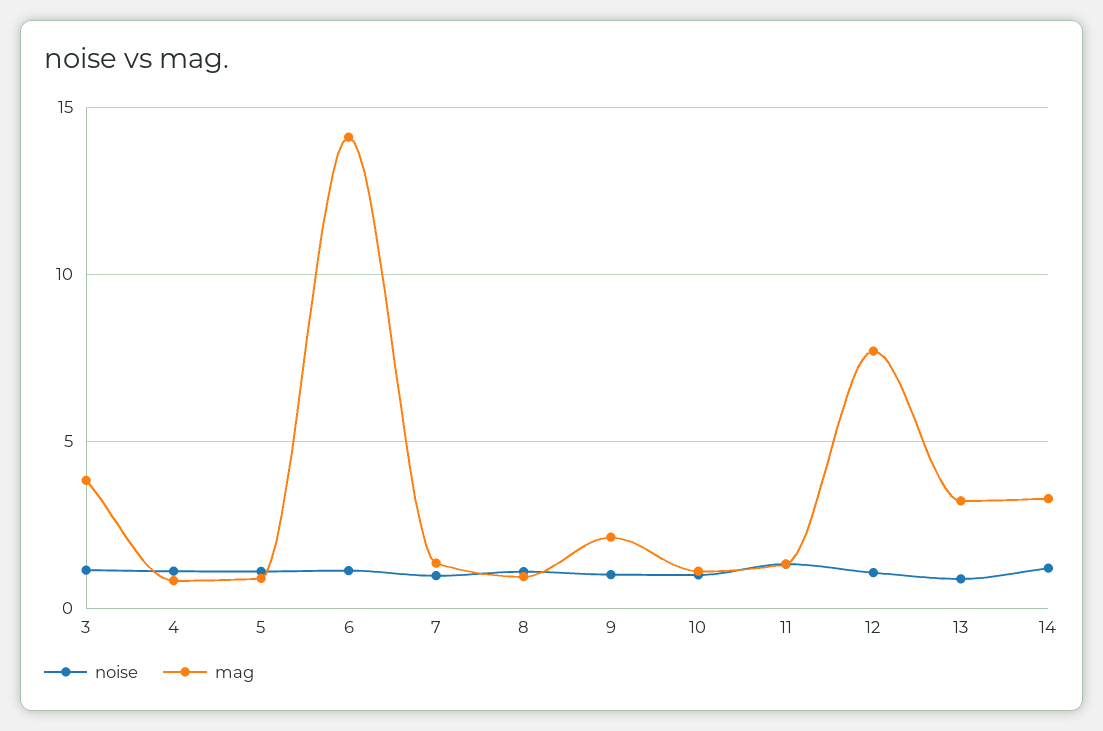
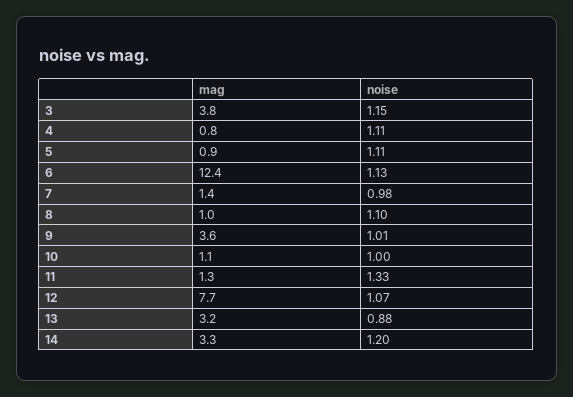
  {
    "noise": {
      "3": 1.15,
      "4": 1.11,
      "5": 1.11,
      "6": 1.13,
      "7": 0.98,
      "8": 1.1,
      "9": 1.01,
      "10": 1,
      "11": 1.33,
      "12": 1.07,
      "13": 0.88,
      "14": 1.2
    },
    "mag": {
      "3": 3.8,
      "4": 0.8,
      "5": 0.9,
-     "6": 14,
+     "6": 12.4,
      "7": 1.4,
      "8": 1,
-     "9": 2,
+     "9": 3.6,
      "10": 1.1,
      "11": 1.3,
      "12": 7.7,
      "13": 3.2,
      "14": 3.3
    }
  }

